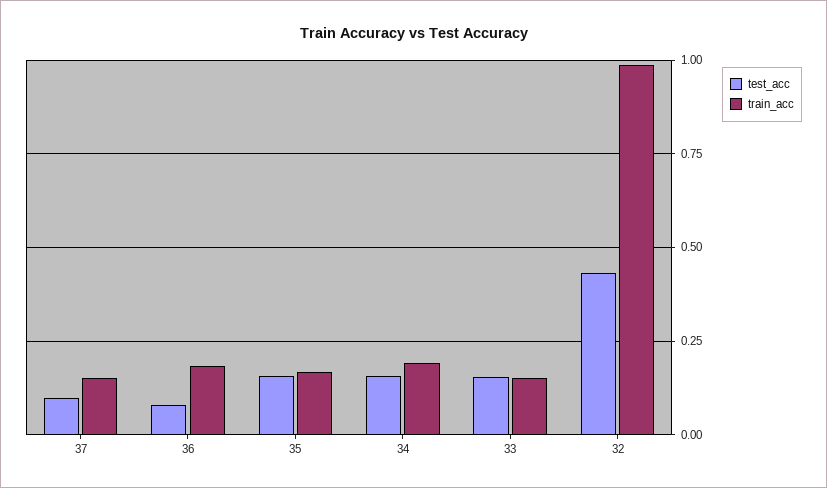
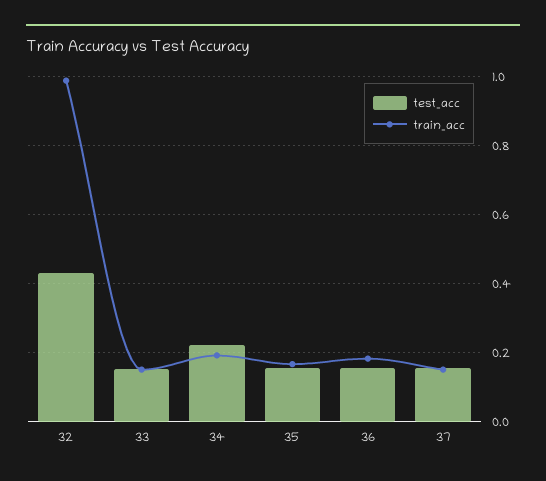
  {
    "test_acc": {
-     "37": 0.1,
+     "37": 0.16,
-     "36": 0.075,
+     "36": 0.16,
      "35": 0.16,
-     "34": 0.15,
+     "34": 0.22,
      "33": 0.16,
      "32": 0.44
    },
    "train_acc": {
      "37": 0.16,
      "36": 0.18,
      "35": 0.16,
      "34": 0.2,
      "33": 0.16,
      "32": 0.98
    }
  }

